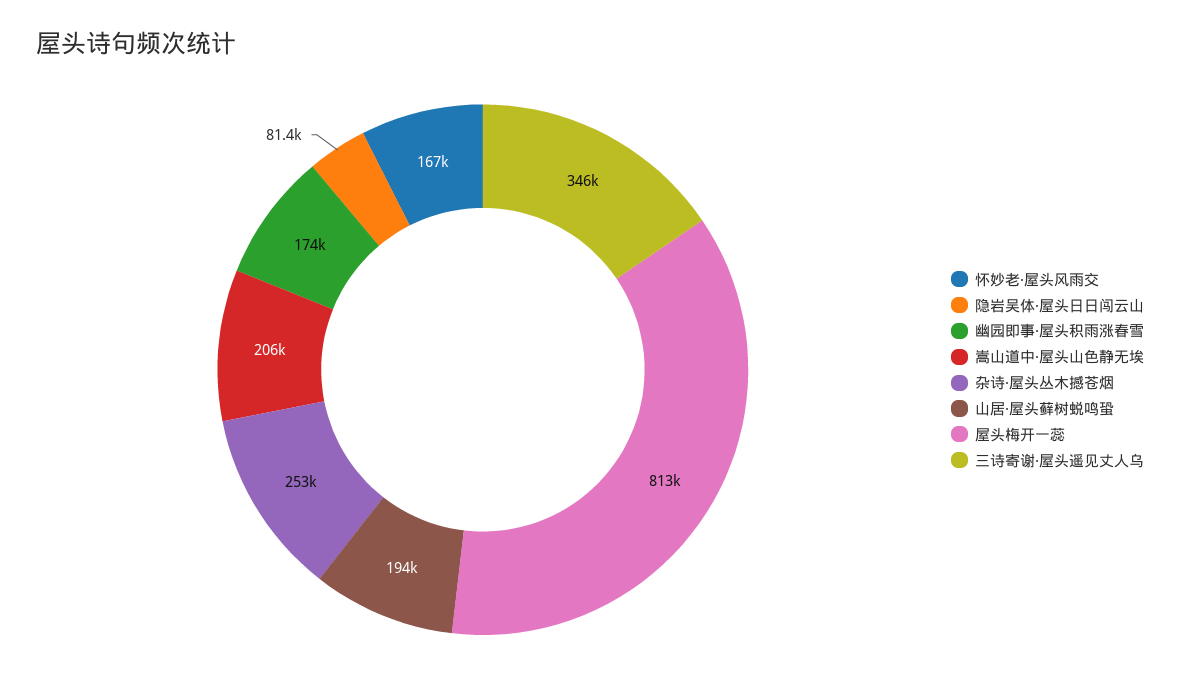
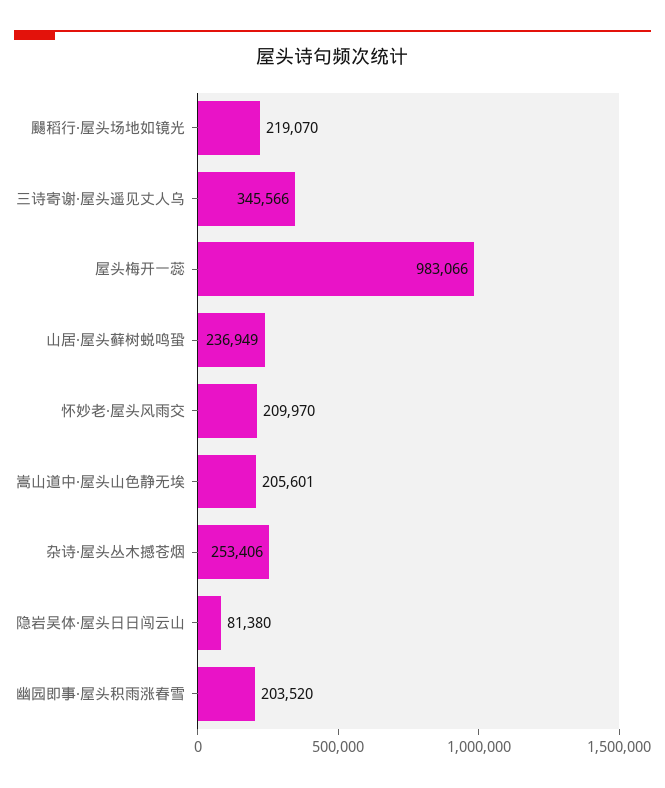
  {
-   "怀妙老·屋头风雨交": 167000,
+   "怀妙老·屋头风雨交": 209970,
    "隐岩吴体·屋头日日闯云山": 81380,
-   "幽园即事·屋头积雨涨春雪": 174000,
+   "幽园即事·屋头积雨涨春雪": 203520,
    "嵩山道中·屋头山色静无埃": 205601,
    "杂诗·屋头丛木撼苍烟": 253406,
-   "山居·屋头藓树蜕鸣蛩": 194000,
+   "山居·屋头藓树蜕鸣蛩": 236949,
-   "屋头梅开一蕊": 813000,
+   "屋头梅开一蕊": 983066,
-   "三诗寄谢·屋头遥见丈人乌": 345566
+   "三诗寄谢·屋头遥见丈人乌": 345566,
+   "颺稻行·屋头场地如镜光": 219070
  }

